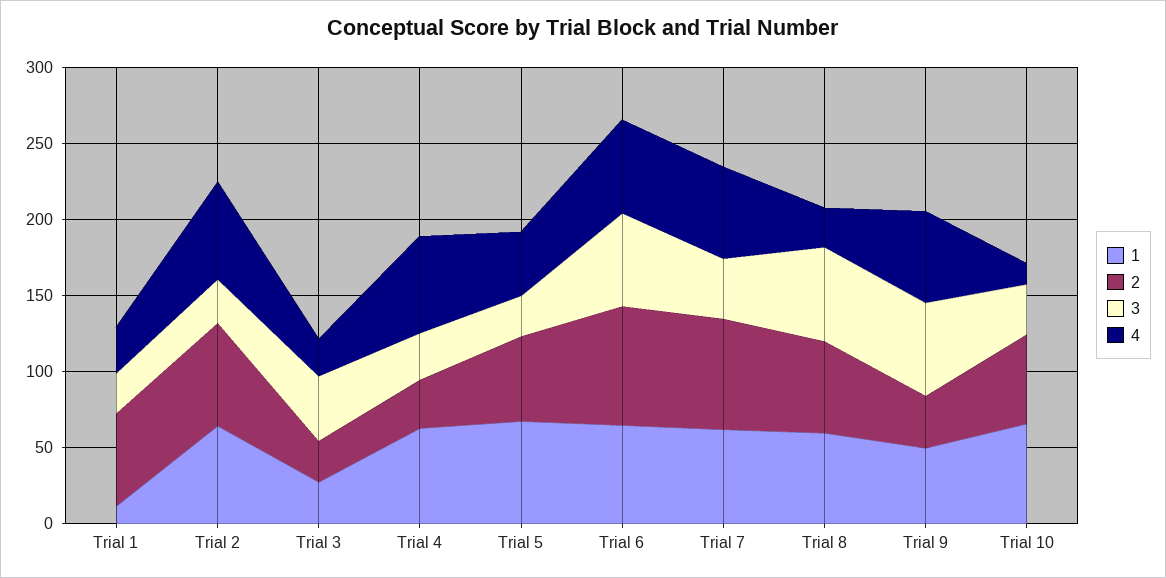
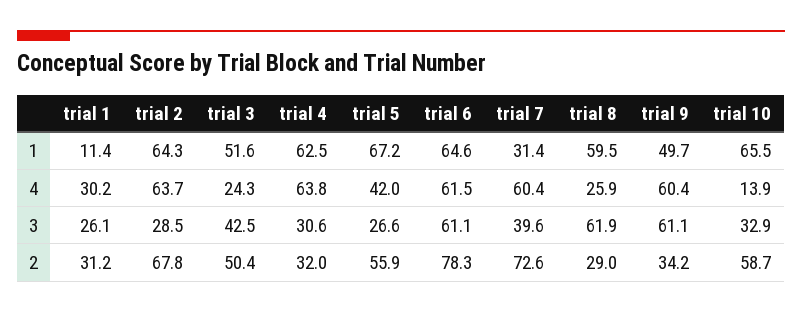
  {
    "1": {
      "Trial 1": 11.4,
      "Trial 2": 64.3,
-     "Trial 3": 30,
+     "Trial 3": 51.6,
      "Trial 4": 62.5,
      "Trial 5": 67.2,
      "Trial 6": 64.6,
-     "Trial 7": 60,
+     "Trial 7": 31.4,
      "Trial 8": 59.5,
      "Trial 9": 49.7,
      "Trial 10": 65.5
    },
    "2": {
-     "Trial 1": 60,
+     "Trial 1": 31.2,
      "Trial 2": 67.8,
-     "Trial 3": 30,
+     "Trial 3": 50.4,
      "Trial 4": 32,
      "Trial 5": 55.9,
      "Trial 6": 78.3,
      "Trial 7": 72.6,
-     "Trial 8": 60,
+     "Trial 8": 29,
      "Trial 9": 34.2,
      "Trial 10": 58.7
    },
    "3": {
      "Trial 1": 26.1,
      "Trial 2": 28.5,
      "Trial 3": 42.5,
      "Trial 4": 30.6,
      "Trial 5": 26.6,
      "Trial 6": 61.1,
      "Trial 7": 39.6,
      "Trial 8": 61.9,
      "Trial 9": 61.1,
      "Trial 10": 32.9
    },
    "4": {
      "Trial 1": 30.2,
      "Trial 2": 63.7,
      "Trial 3": 24.3,
      "Trial 4": 63.8,
      "Trial 5": 42,
      "Trial 6": 61.5,
      "Trial 7": 60.4,
      "Trial 8": 25.9,
      "Trial 9": 60.4,
      "Trial 10": 13.9
    }
  }

